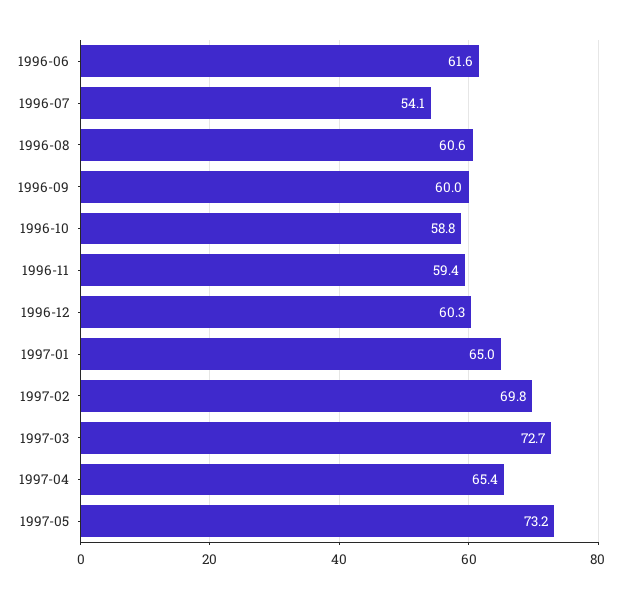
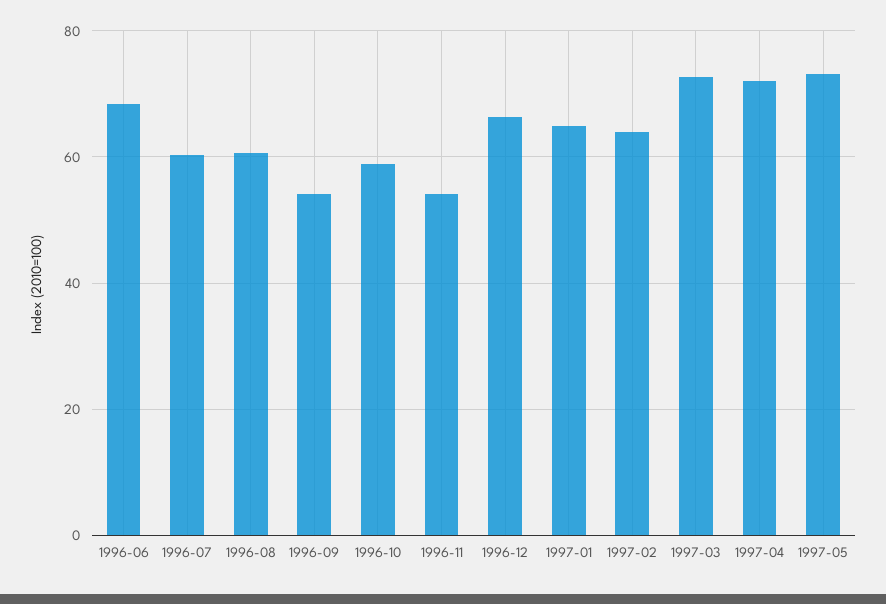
  {
-   "1996-06": 61.6,
+   "1996-06": 68,
-   "1996-07": 54.1,
+   "1996-07": 60,
    "1996-08": 60.6,
-   "1996-09": 60,
+   "1996-09": 54,
    "1996-10": 58.8,
-   "1996-11": 59.4,
+   "1996-11": 54,
-   "1996-12": 60.3,
+   "1996-12": 66,
    "1997-01": 65,
-   "1997-02": 69.8,
+   "1997-02": 64,
    "1997-03": 72.7,
-   "1997-04": 65.4,
+   "1997-04": 72,
    "1997-05": 73.2
  }

